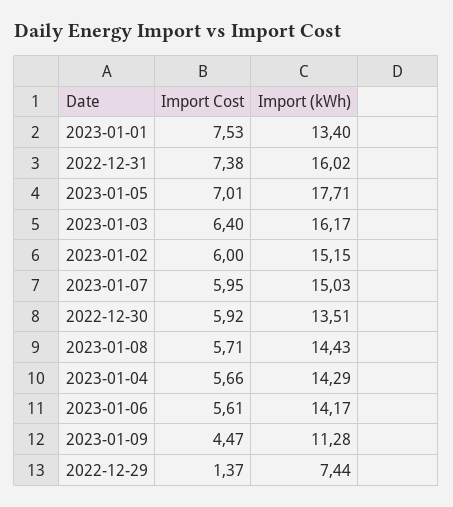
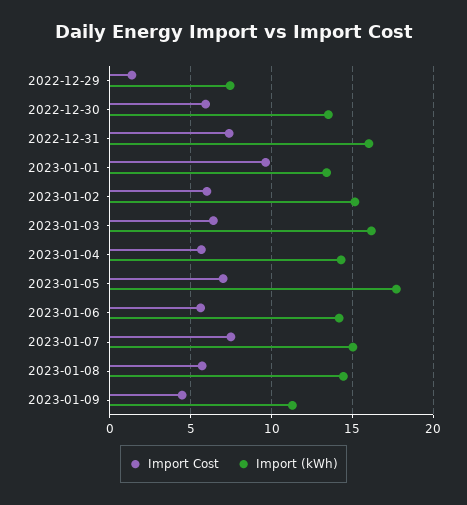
  {
    "Import Cost": {
-     "2023-01-01": 7.53,
+     "2023-01-01": 9.5,
      "2022-12-31": 7.38,
      "2023-01-05": 7.01,
      "2023-01-03": 6.4,
      "2023-01-02": 6,
-     "2023-01-07": 5.95,
+     "2023-01-07": 7.5,
      "2022-12-30": 5.92,
      "2023-01-08": 5.71,
      "2023-01-04": 5.66,
      "2023-01-06": 5.61,
      "2023-01-09": 4.47,
      "2022-12-29": 1.37
    },
    "Import (kWh)": {
      "2023-01-01": 13.4,
      "2022-12-31": 16.02,
      "2023-01-05": 17.71,
      "2023-01-03": 16.17,
      "2023-01-02": 15.15,
      "2023-01-07": 15.03,
      "2022-12-30": 13.51,
      "2023-01-08": 14.43,
      "2023-01-04": 14.29,
      "2023-01-06": 14.17,
      "2023-01-09": 11.28,
      "2022-12-29": 7.44
    }
  }

